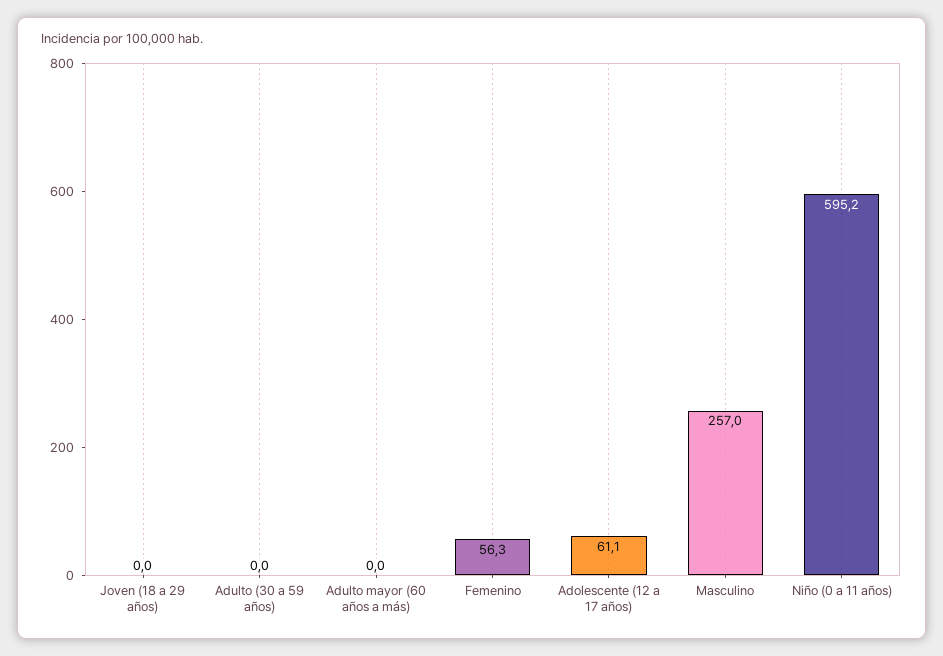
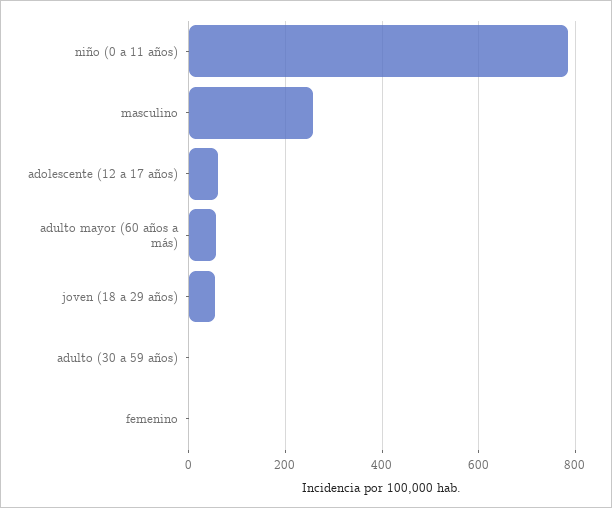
  {
-   "Joven (18 a 29 años)": 0,
+   "Joven (18 a 29 años)": 60,
    "Adulto (30 a 59 años)": 0,
-   "Adulto mayor (60 años a más)": 0,
+   "Adulto mayor (60 años a más)": 60,
-   "Femenino": 56.3,
+   "Femenino": 0,
    "Adolescente (12 a 17 años)": 61.1,
    "Masculino": 257,
-   "Niño (0 a 11 años)": 595.2
+   "Niño (0 a 11 años)": 780
  }

